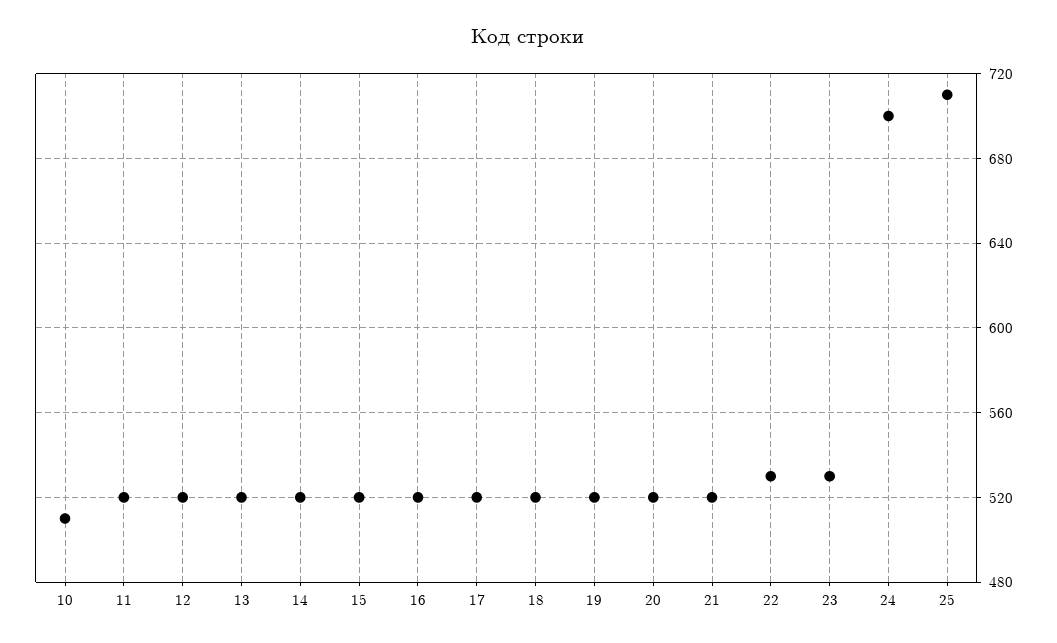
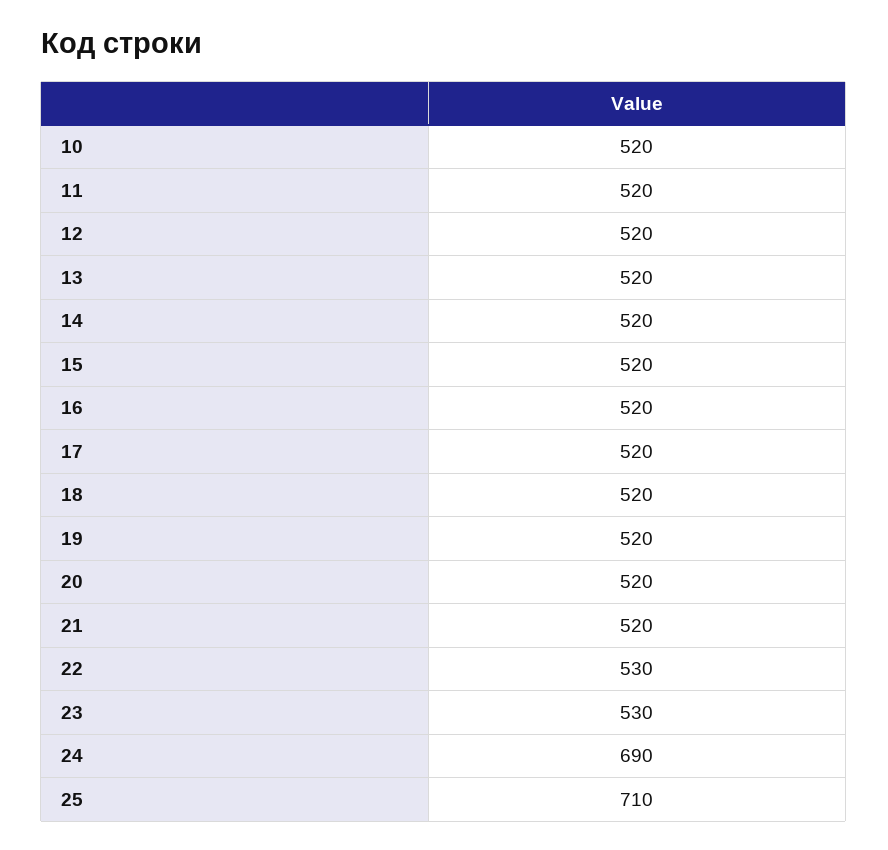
  {
-   "10": 510,
+   "10": 520,
    "11": 520,
    "12": 520,
    "13": 520,
    "14": 520,
    "15": 520,
    "16": 520,
    "17": 520,
    "18": 520,
    "19": 520,
    "20": 520,
    "21": 520,
    "22": 530,
    "23": 530,
-   "24": 700,
+   "24": 690,
    "25": 710
  }

